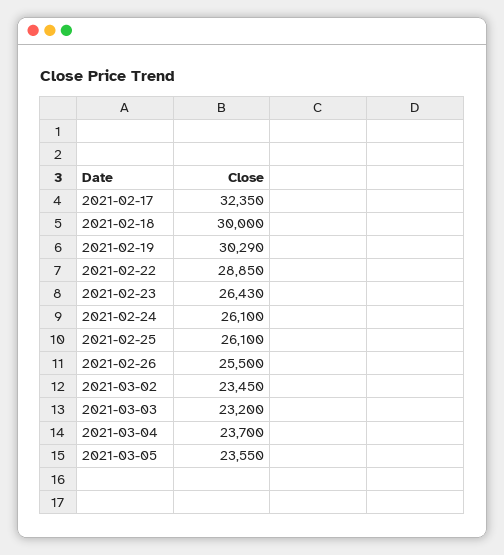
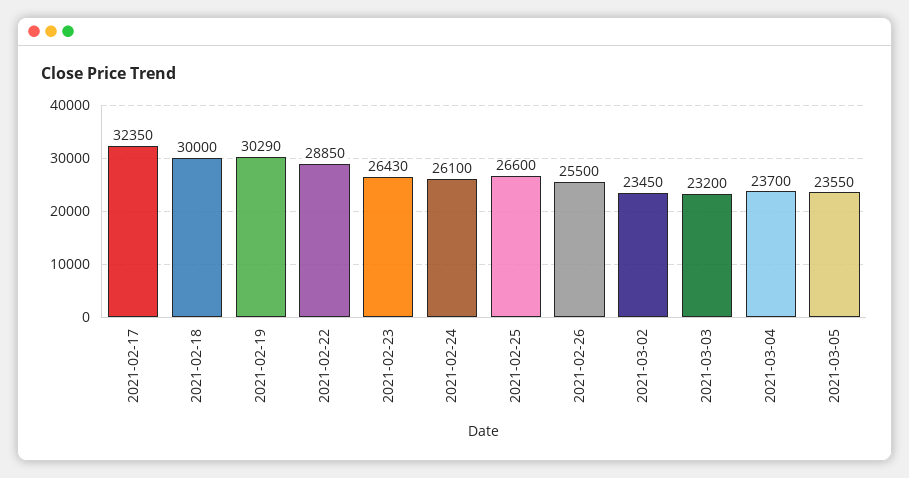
  {
    "2021-02-17": 32350,
    "2021-02-18": 30000,
    "2021-02-19": 30290,
    "2021-02-22": 28850,
    "2021-02-23": 26430,
    "2021-02-24": 26100,
-   "2021-02-25": 26100,
+   "2021-02-25": 26600,
    "2021-02-26": 25500,
    "2021-03-02": 23450,
    "2021-03-03": 23200,
    "2021-03-04": 23700,
    "2021-03-05": 23550
  }

